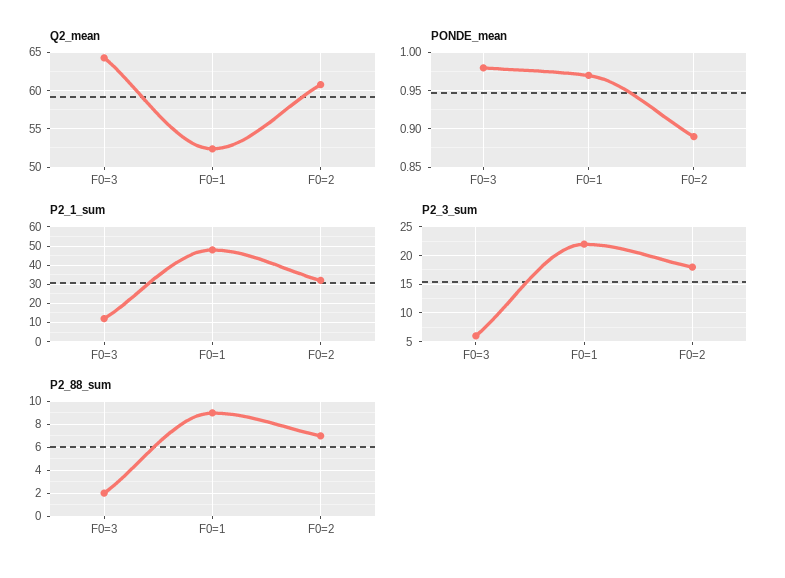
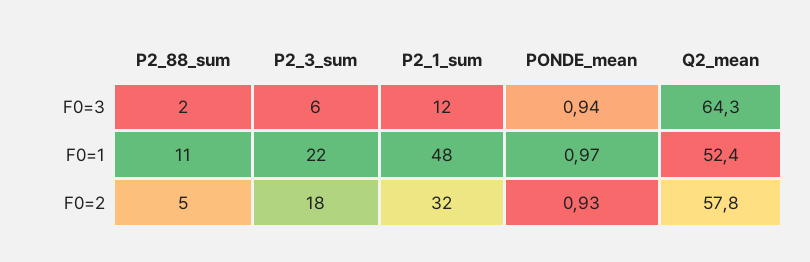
  {
    "Q2_mean": {
      "F0=3": 64.3,
      "F0=1": 52.4,
-     "F0=2": 61
+     "F0=2": 57.8
    },
    "PONDE_mean": {
-     "F0=3": 0.98,
+     "F0=3": 0.94,
      "F0=1": 0.97,
-     "F0=2": 0.89
+     "F0=2": 0.93
    },
    "P2_1_sum": {
      "F0=3": 12,
      "F0=1": 48,
      "F0=2": 32
    },
    "P2_3_sum": {
      "F0=3": 6,
      "F0=1": 22,
      "F0=2": 18
    },
    "P2_88_sum": {
      "F0=3": 2,
-     "F0=1": 9,
+     "F0=1": 11,
-     "F0=2": 7
+     "F0=2": 5
    }
  }

